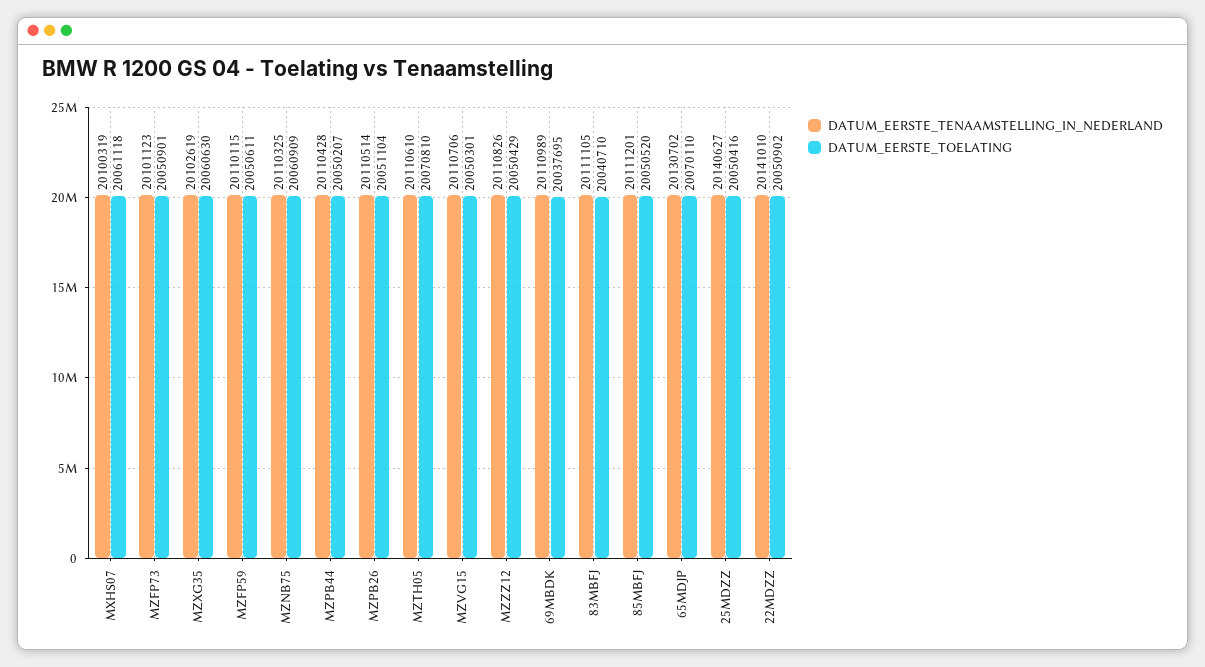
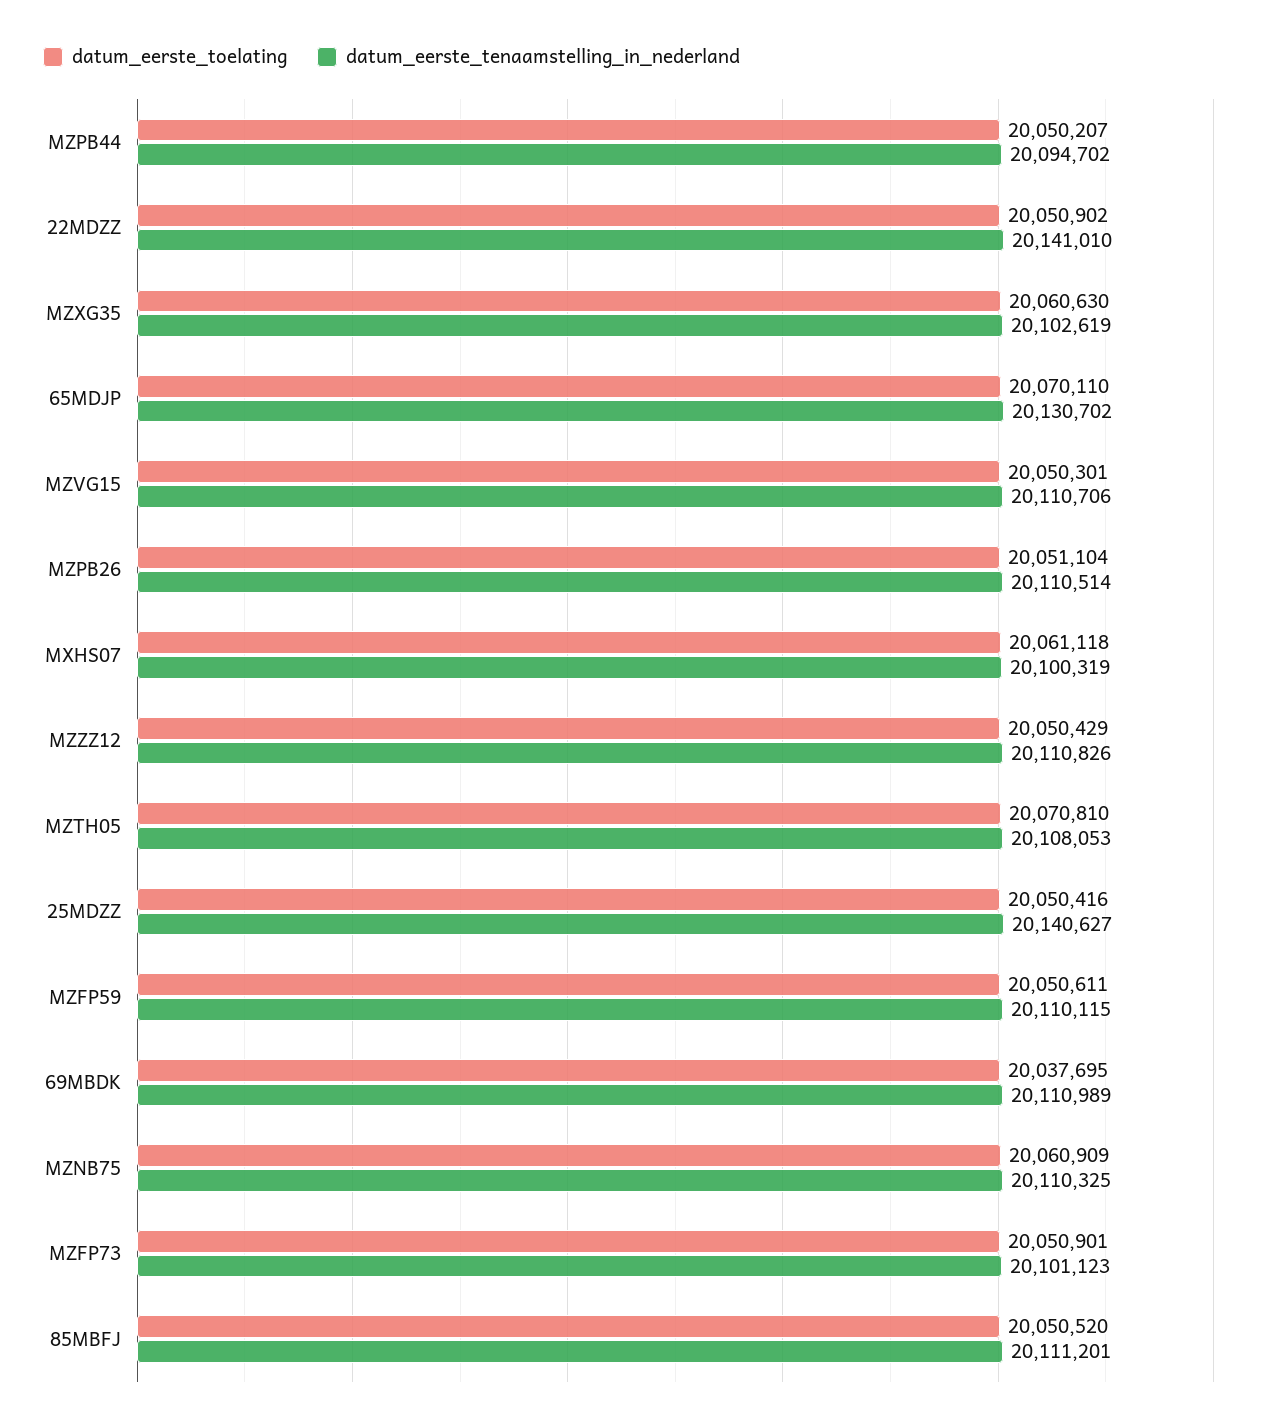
  {
    "DATUM_EERSTE_TENAAMSTELLING_IN_NEDERLAND": {
      "MXHS07": 20100319,
      "MZFP73": 20101123,
      "MZXG35": 20102619,
      "MZFP59": 20110115,
      "MZNB75": 20110325,
-     "MZPB44": 20110428,
+     "MZPB44": 20094702,
      "MZPB26": 20110514,
-     "MZTH05": 20110610,
+     "MZTH05": 20108053,
      "MZVG15": 20110706,
      "MZZZ12": 20110826,
      "69MBDK": 20110989,
-     "83MBFJ": 20111105,
      "85MBFJ": 20111201,
      "65MDJP": 20130702,
      "25MDZZ": 20140627,
      "22MDZZ": 20141010
    },
    "DATUM_EERSTE_TOELATING": {
      "MXHS07": 20061118,
      "MZFP73": 20050901,
      "MZXG35": 20060630,
      "MZFP59": 20050611,
      "MZNB75": 20060909,
      "MZPB44": 20050207,
      "MZPB26": 20051104,
      "MZTH05": 20070810,
      "MZVG15": 20050301,
      "MZZZ12": 20050429,
      "69MBDK": 20037695,
-     "83MBFJ": 20040710,
      "85MBFJ": 20050520,
      "65MDJP": 20070110,
      "25MDZZ": 20050416,
      "22MDZZ": 20050902
    }
  }

